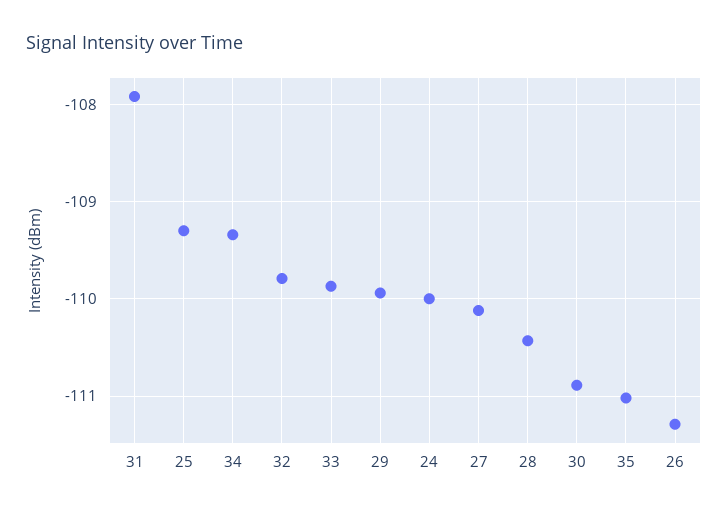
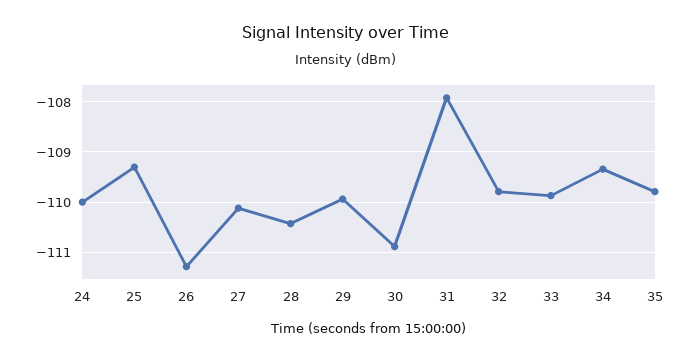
  {
    "31": -107.9,
    "25": -109.3,
    "34": -109.3,
    "32": -109.8,
    "33": -109.9,
    "29": -109.9,
    "24": -110,
    "27": -110.1,
    "28": -110.4,
    "30": -110.9,
-   "35": -111,
+   "35": -109.8,
    "26": -111.3
  }

